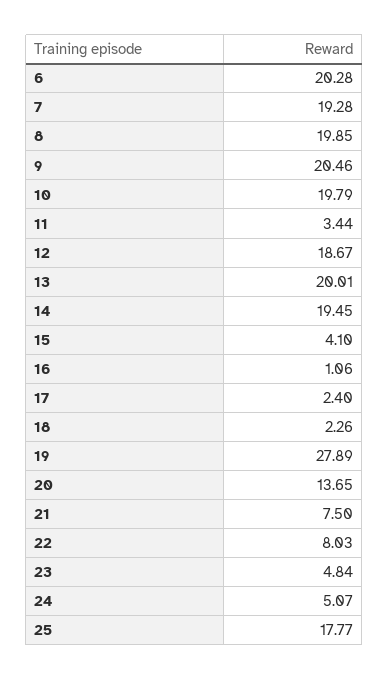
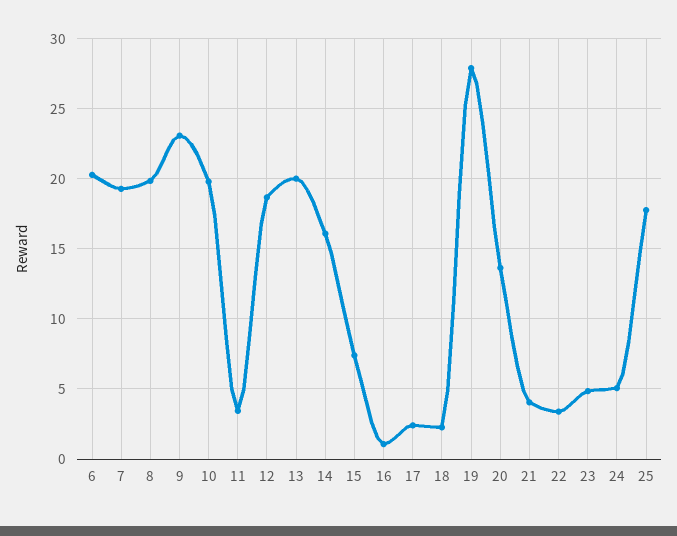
  {
    "6": 20.28,
    "7": 19.28,
    "8": 19.85,
-   "9": 20.46,
+   "9": 23,
    "10": 19.79,
    "11": 3.44,
    "12": 18.67,
    "13": 20.01,
-   "14": 19.45,
+   "14": 16,
-   "15": 4.1,
+   "15": 7.5,
    "16": 1.06,
    "17": 2.4,
    "18": 2.26,
    "19": 27.89,
    "20": 13.65,
-   "21": 7.5,
+   "21": 4,
-   "22": 8.03,
+   "22": 3.5,
    "23": 4.84,
    "24": 5.07,
    "25": 17.77
  }

